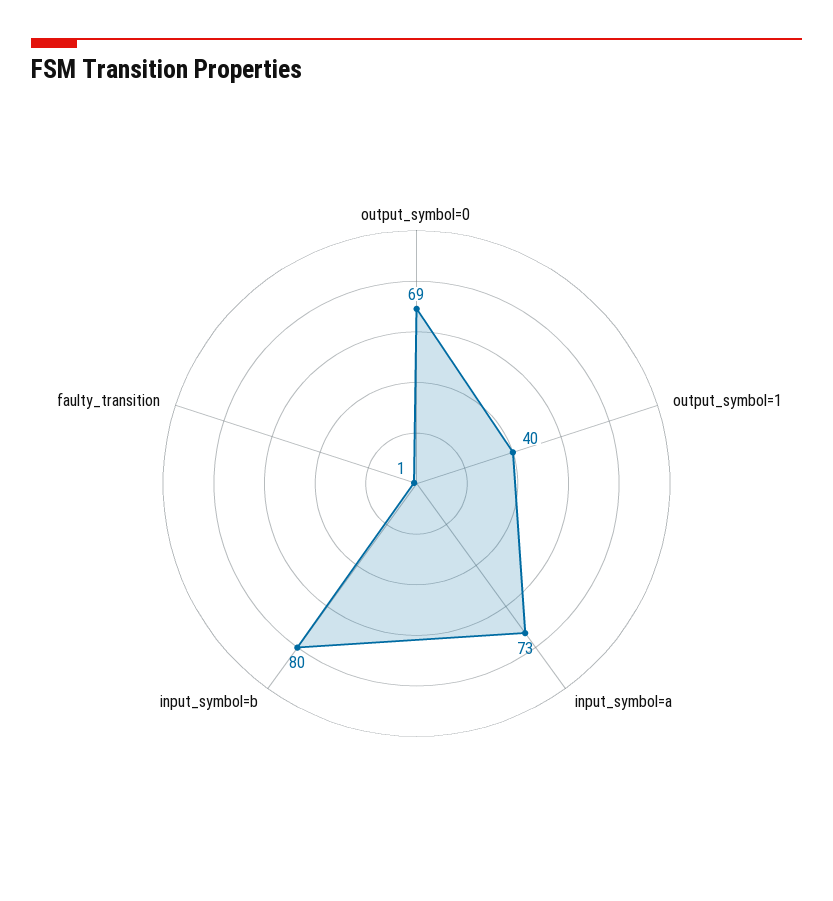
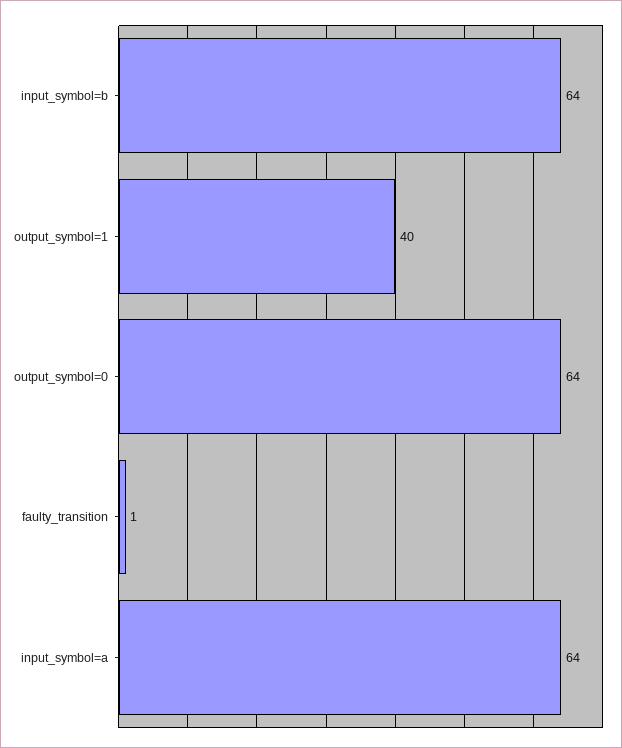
  {
-   "output_symbol=0": 69,
+   "output_symbol=0": 64,
    "output_symbol=1": 40,
-   "input_symbol=a": 73,
+   "input_symbol=a": 64,
-   "input_symbol=b": 80,
+   "input_symbol=b": 64,
    "faulty_transition": 1
  }

